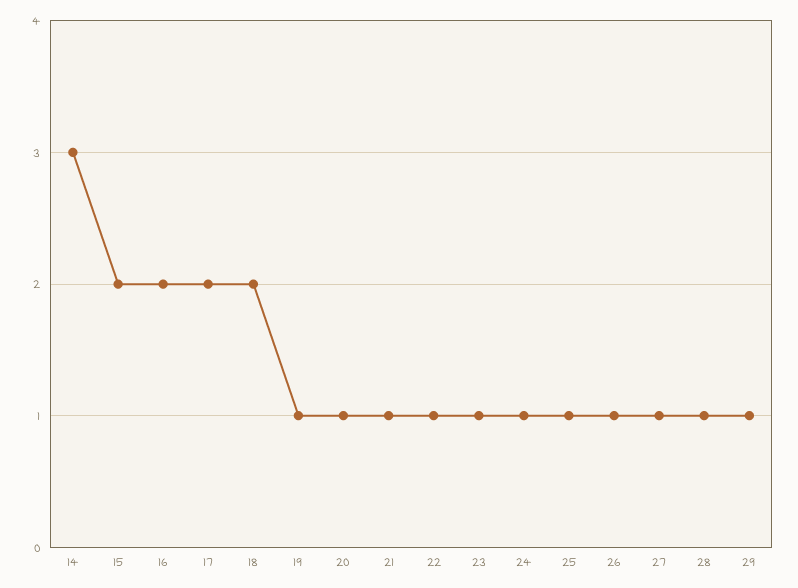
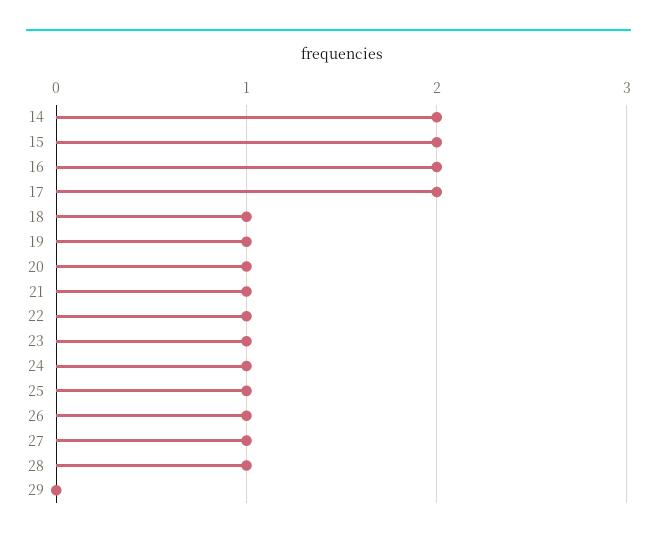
  {
-   "14": 3,
+   "14": 2,
    "15": 2,
    "16": 2,
    "17": 2,
-   "18": 2,
+   "18": 1,
    "19": 1,
    "20": 1,
    "21": 1,
    "22": 1,
    "23": 1,
    "24": 1,
    "25": 1,
    "26": 1,
    "27": 1,
    "28": 1,
-   "29": 1
+   "29": 0
  }

